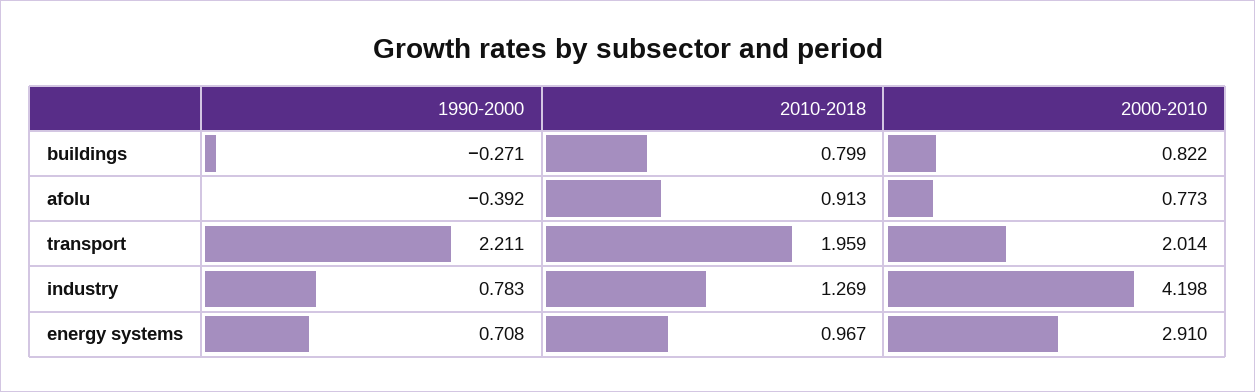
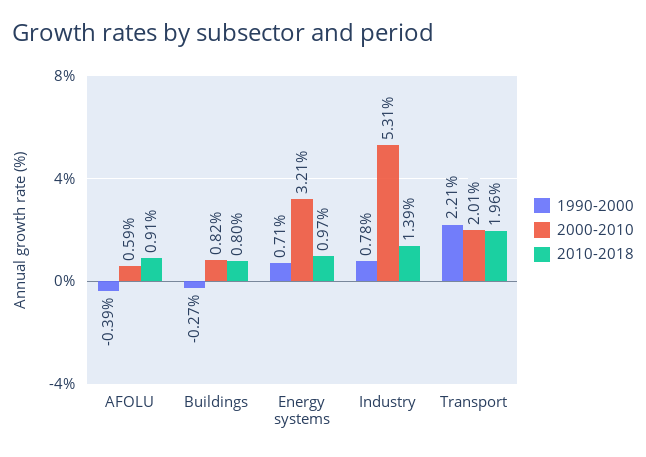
  {
    "1990-2000": {
      "buildings": -0.271,
      "afolu": -0.392,
      "transport": 2.211,
      "industry": 0.783,
      "energy systems": 0.708
    },
    "2010-2018": {
      "buildings": 0.799,
      "afolu": 0.913,
      "transport": 1.959,
-     "industry": 1.269,
+     "industry": 1.39,
      "energy systems": 0.967
    },
    "2000-2010": {
      "buildings": 0.822,
-     "afolu": 0.773,
+     "afolu": 0.59,
      "transport": 2.014,
-     "industry": 4.198,
+     "industry": 5.31,
-     "energy systems": 2.91
+     "energy systems": 3.21
    }
  }

